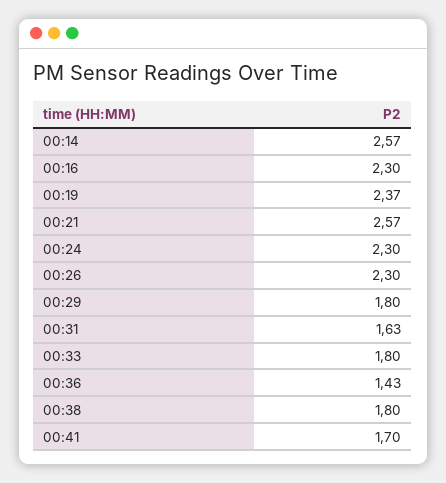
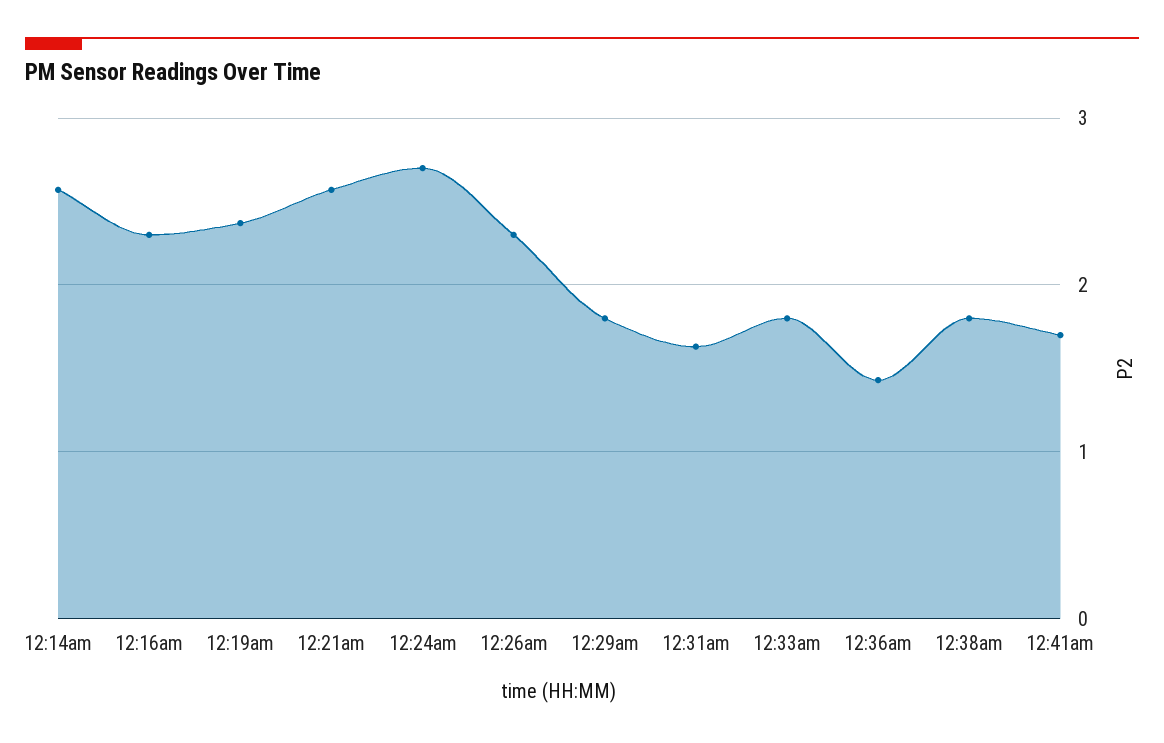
  {
    "00:14": 2.57,
    "00:16": 2.3,
    "00:19": 2.37,
    "00:21": 2.57,
-   "00:24": 2.3,
+   "00:24": 2.7,
    "00:26": 2.3,
    "00:29": 1.8,
    "00:31": 1.63,
    "00:33": 1.8,
    "00:36": 1.43,
    "00:38": 1.8,
    "00:41": 1.7
  }

